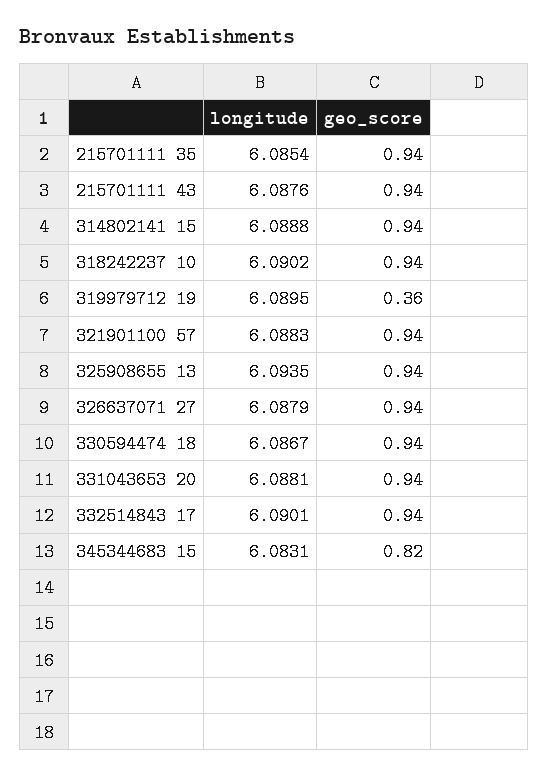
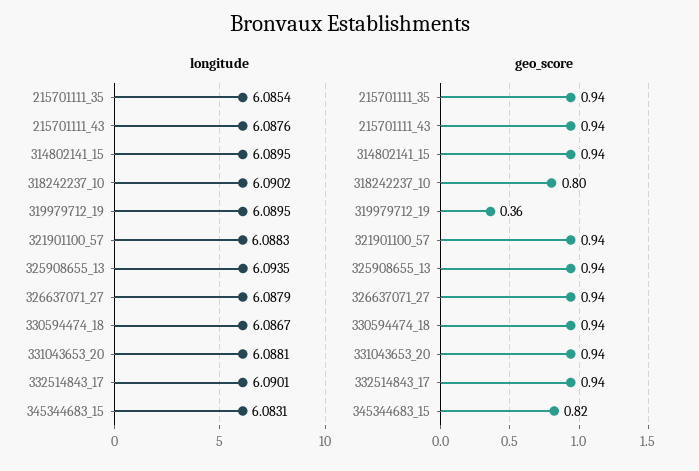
  {
    "longitude": {
      "215701111 35": 6.0854,
      "215701111 43": 6.0876,
-     "314802141 15": 6.0888,
+     "314802141 15": 6.0895,
      "318242237 10": 6.0902,
      "319979712 19": 6.0895,
      "321901100 57": 6.0883,
      "325908655 13": 6.0935,
      "326637071 27": 6.0879,
      "330594474 18": 6.0867,
      "331043653 20": 6.0881,
      "332514843 17": 6.0901,
      "345344683 15": 6.0831
    },
    "geo_score": {
      "215701111 35": 0.94,
      "215701111 43": 0.94,
      "314802141 15": 0.94,
-     "318242237 10": 0.94,
+     "318242237 10": 0.8,
      "319979712 19": 0.36,
      "321901100 57": 0.94,
      "325908655 13": 0.94,
      "326637071 27": 0.94,
      "330594474 18": 0.94,
      "331043653 20": 0.94,
      "332514843 17": 0.94,
      "345344683 15": 0.82
    }
  }

